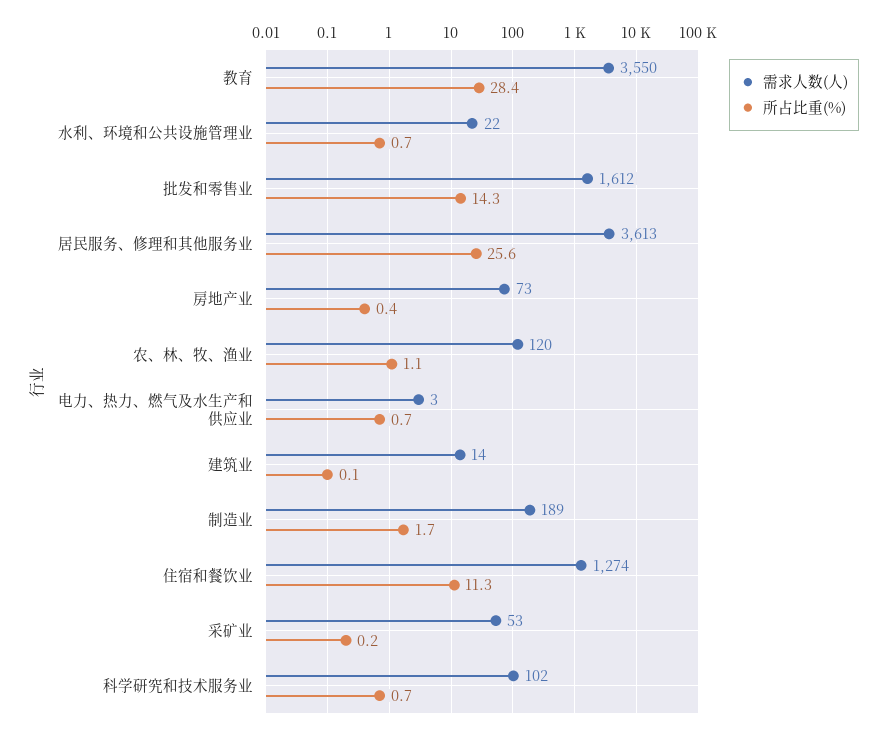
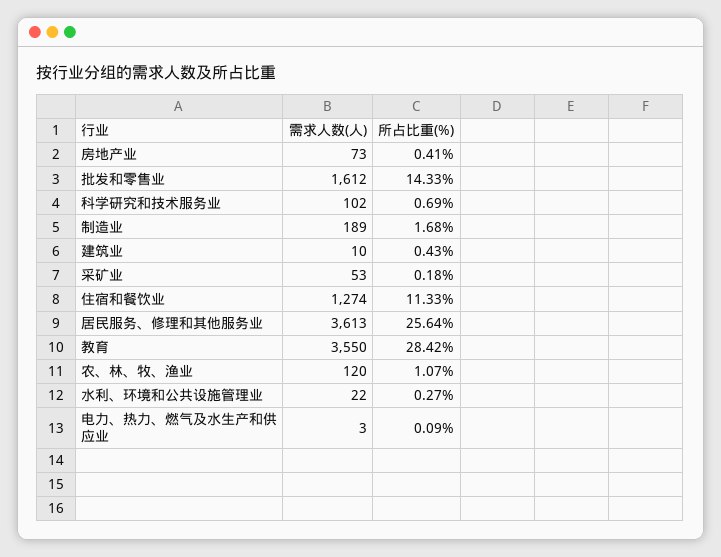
  {
    "需求人数(人)": {
      "教育": 3550,
      "水利、环境和公共设施管理业": 22,
      "批发和零售业": 1612,
      "居民服务、修理和其他服务业": 3613,
      "房地产业": 73,
      "农、林、牧、渔业": 120,
      "电力、热力、燃气及水生产和供应业": 3,
-     "建筑业": 14,
+     "建筑业": 10,
      "制造业": 189,
      "住宿和餐饮业": 1274,
      "采矿业": 53,
      "科学研究和技术服务业": 102
    },
    "所占比重(%)": {
      "教育": 28.42,
-     "水利、环境和公共设施管理业": 0.7,
+     "水利、环境和公共设施管理业": 0.27,
      "批发和零售业": 14.33,
      "居民服务、修理和其他服务业": 25.64,
      "房地产业": 0.41,
      "农、林、牧、渔业": 1.07,
-     "电力、热力、燃气及水生产和供应业": 0.7,
+     "电力、热力、燃气及水生产和供应业": 0.09,
-     "建筑业": 0.1,
+     "建筑业": 0.43,
      "制造业": 1.68,
      "住宿和餐饮业": 11.33,
      "采矿业": 0.18,
      "科学研究和技术服务业": 0.69
    }
  }

